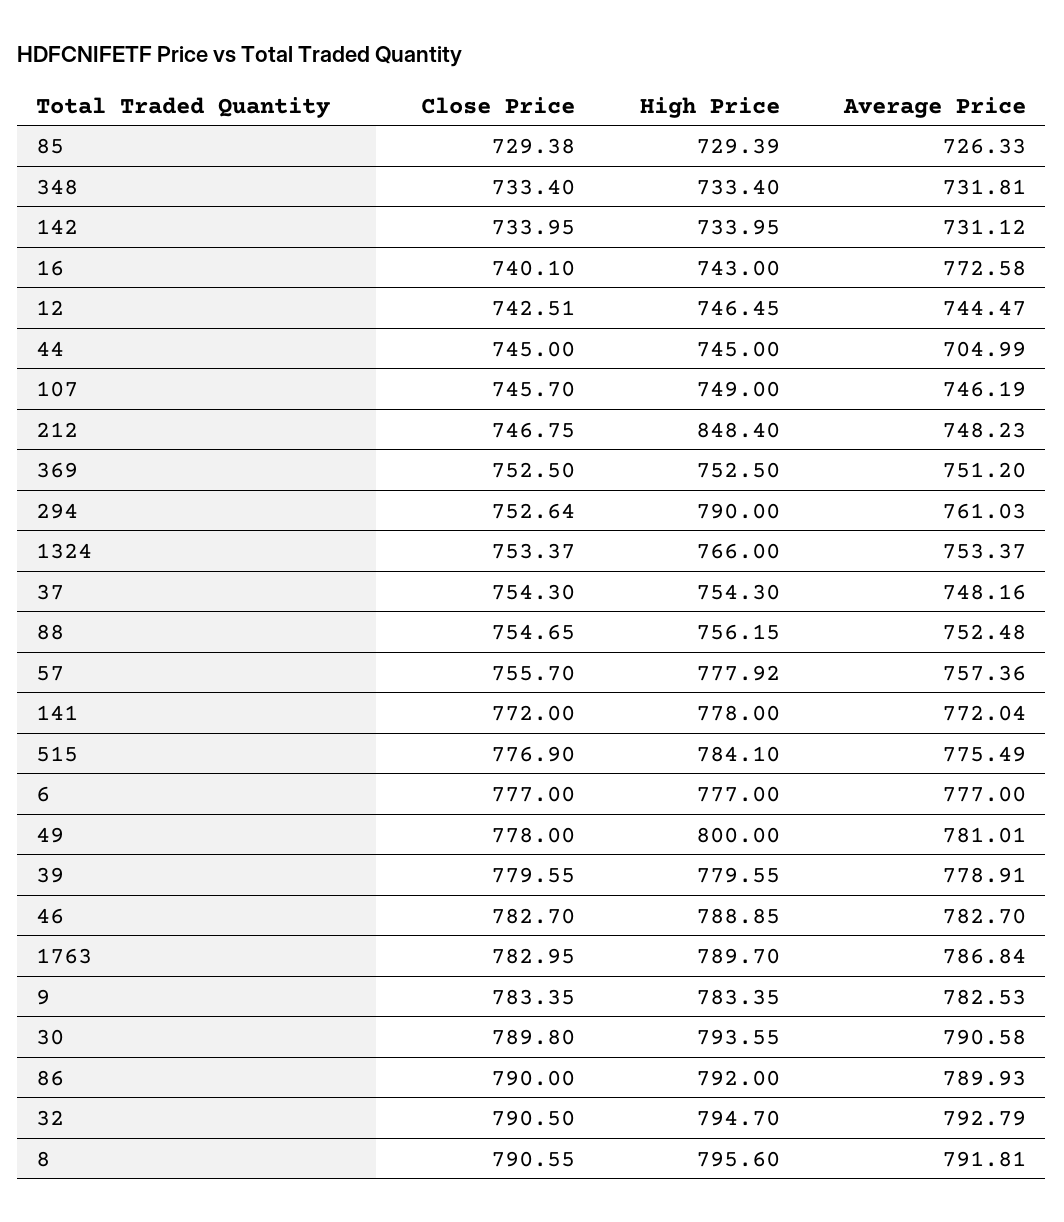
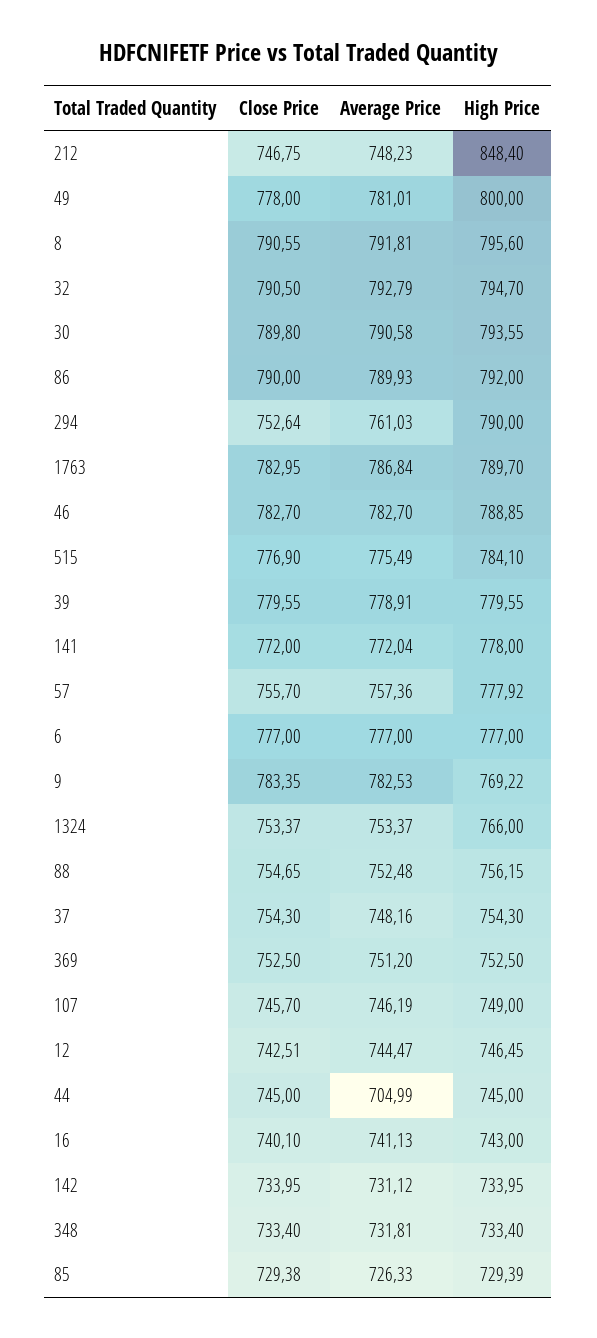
  {
    "Close Price": {
      "85": 729.38,
      "348": 733.4,
      "142": 733.95,
      "16": 740.1,
      "12": 742.51,
      "44": 745,
      "107": 745.7,
      "212": 746.75,
      "369": 752.5,
      "294": 752.64,
      "1324": 753.37,
      "37": 754.3,
      "88": 754.65,
      "57": 755.7,
      "141": 772,
      "515": 776.9,
      "6": 777,
      "49": 778,
      "39": 779.55,
      "46": 782.7,
      "1763": 782.95,
      "9": 783.35,
      "30": 789.8,
      "86": 790,
      "32": 790.5,
      "8": 790.55
    },
    "High Price": {
      "85": 729.39,
      "348": 733.4,
      "142": 733.95,
      "16": 743,
      "12": 746.45,
      "44": 745,
      "107": 749,
      "212": 848.4,
      "369": 752.5,
      "294": 790,
      "1324": 766,
      "37": 754.3,
      "88": 756.15,
      "57": 777.92,
      "141": 778,
      "515": 784.1,
      "6": 777,
      "49": 800,
      "39": 779.55,
      "46": 788.85,
      "1763": 789.7,
-     "9": 783.35,
+     "9": 769.22,
      "30": 793.55,
      "86": 792,
      "32": 794.7,
      "8": 795.6
    },
    "Average Price": {
      "85": 726.33,
      "348": 731.81,
      "142": 731.12,
-     "16": 772.58,
+     "16": 741.13,
      "12": 744.47,
      "44": 704.99,
      "107": 746.19,
      "212": 748.23,
      "369": 751.2,
      "294": 761.03,
      "1324": 753.37,
      "37": 748.16,
      "88": 752.48,
      "57": 757.36,
      "141": 772.04,
      "515": 775.49,
      "6": 777,
      "49": 781.01,
      "39": 778.91,
      "46": 782.7,
      "1763": 786.84,
      "9": 782.53,
      "30": 790.58,
      "86": 789.93,
      "32": 792.79,
      "8": 791.81
    }
  }

